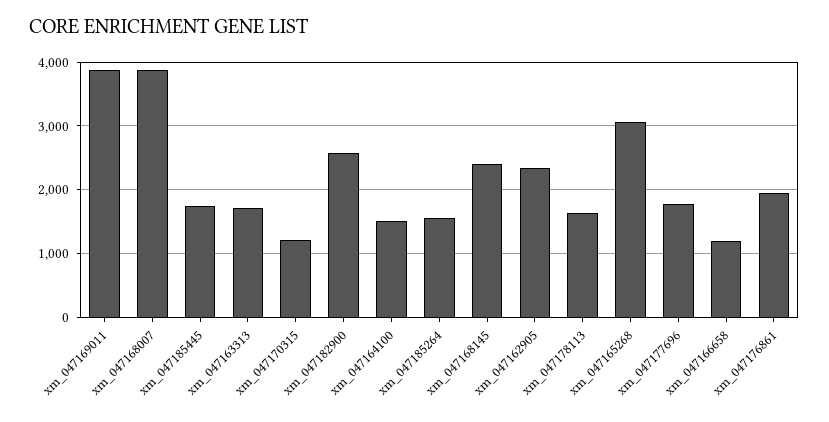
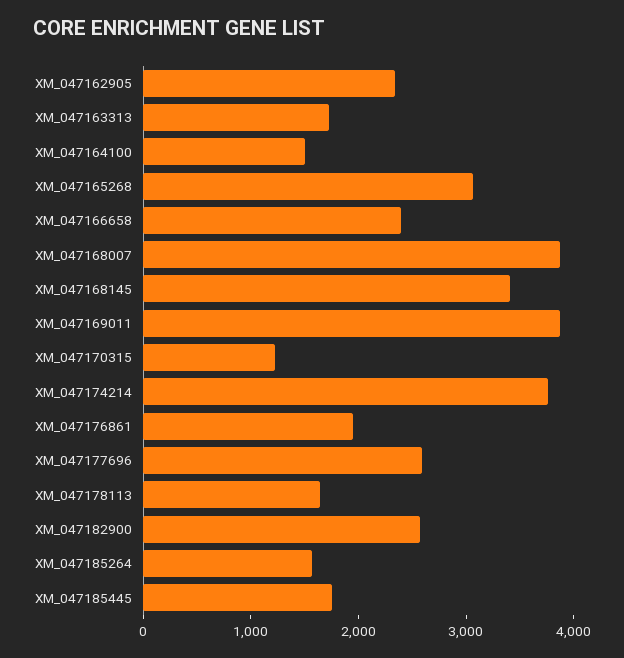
  {
    "xm_047169011": 3900,
    "xm_047168007": 3900,
    "xm_047185445": 1800,
    "xm_047163313": 1700,
    "xm_047170315": 1200,
    "xm_047182900": 2600,
    "xm_047164100": 1500,
    "xm_047185264": 1600,
-   "xm_047168145": 2400,
+   "xm_047168145": 3400,
    "xm_047162905": 2300,
    "xm_047178113": 1600,
    "xm_047165268": 3100,
-   "xm_047177696": 1800,
+   "xm_047177696": 2600,
-   "xm_047166658": 1200,
+   "xm_047166658": 2400,
-   "xm_047176861": 1900
+   "xm_047176861": 1900,
+   "XM_047174214": 3800
  }

